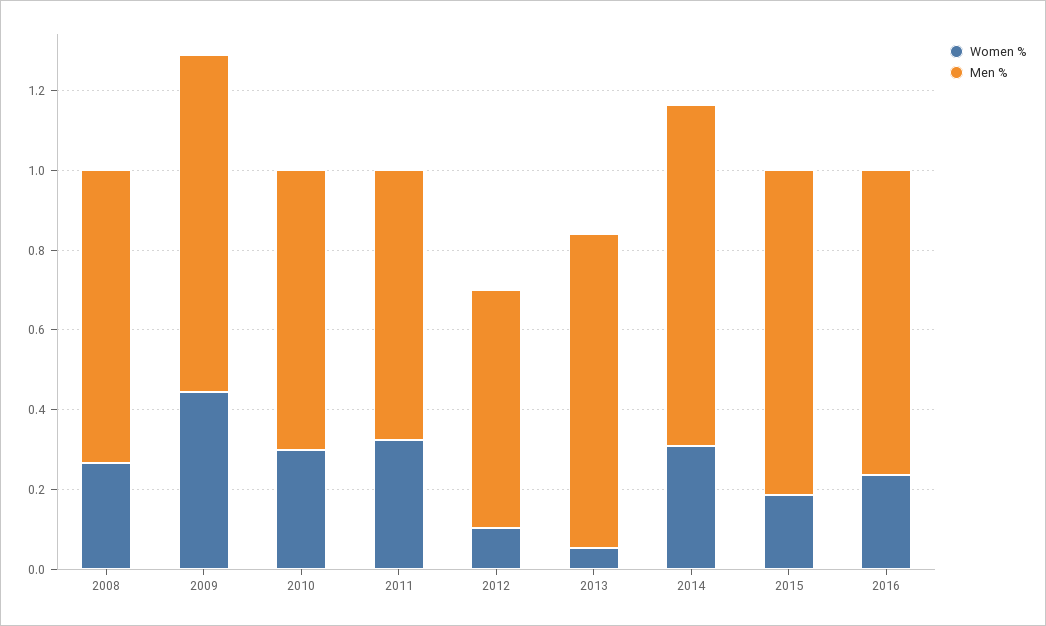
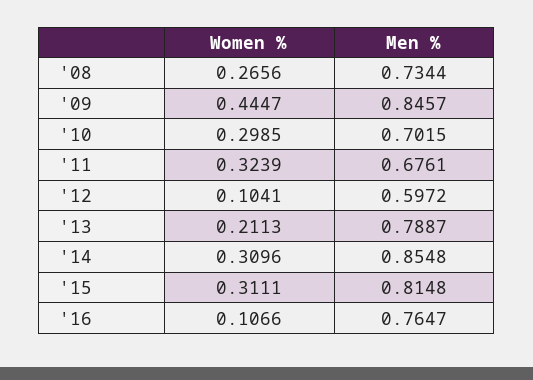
  {
    "Women %": {
      "2008": 0.2656,
      "2009": 0.4447,
      "2010": 0.2985,
      "2011": 0.3239,
      "2012": 0.1041,
-     "2013": 0.05,
+     "2013": 0.2113,
      "2014": 0.3096,
-     "2015": 0.2,
+     "2015": 0.3111,
-     "2016": 0.25
+     "2016": 0.1066
    },
    "Men %": {
      "2008": 0.7344,
      "2009": 0.8457,
      "2010": 0.7015,
      "2011": 0.6761,
      "2012": 0.5972,
      "2013": 0.7887,
      "2014": 0.8548,
      "2015": 0.8148,
      "2016": 0.7647
    }
  }

